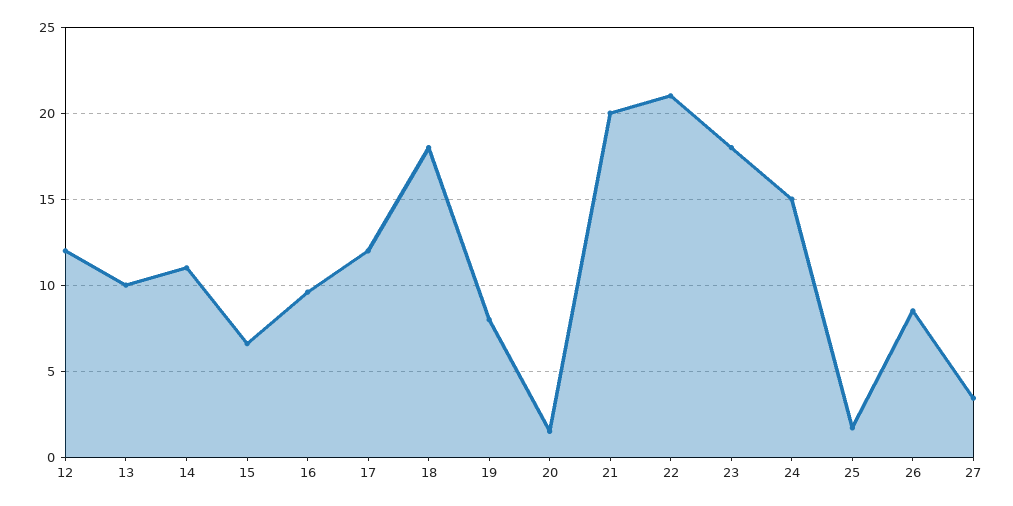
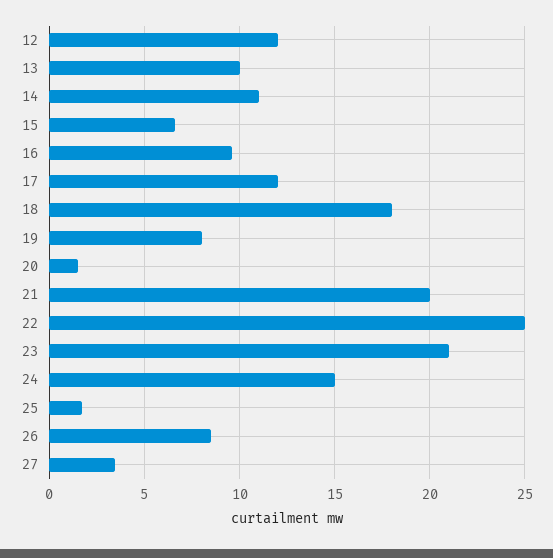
  {
    "12": 12,
    "13": 10,
    "14": 11,
    "15": 6.5,
    "16": 9.5,
    "17": 12,
    "18": 18,
    "19": 8,
    "20": 1.5,
    "21": 20,
-   "22": 21,
+   "22": 25,
-   "23": 18,
+   "23": 21,
    "24": 15,
    "25": 1.5,
    "26": 8.5,
    "27": 3.5
  }

